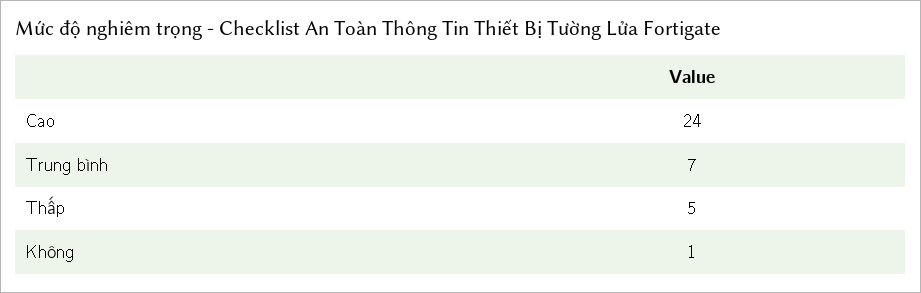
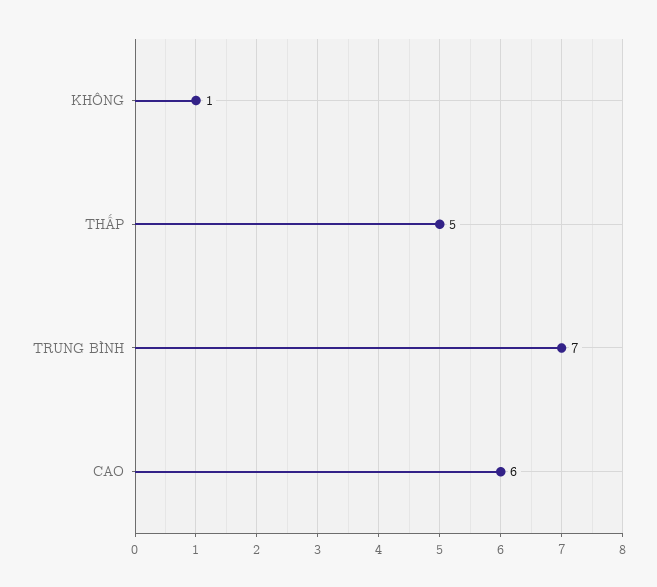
  {
-   "Cao": 24,
+   "Cao": 6,
    "Trung bình": 7,
    "Thấp": 5,
    "Không": 1
  }

